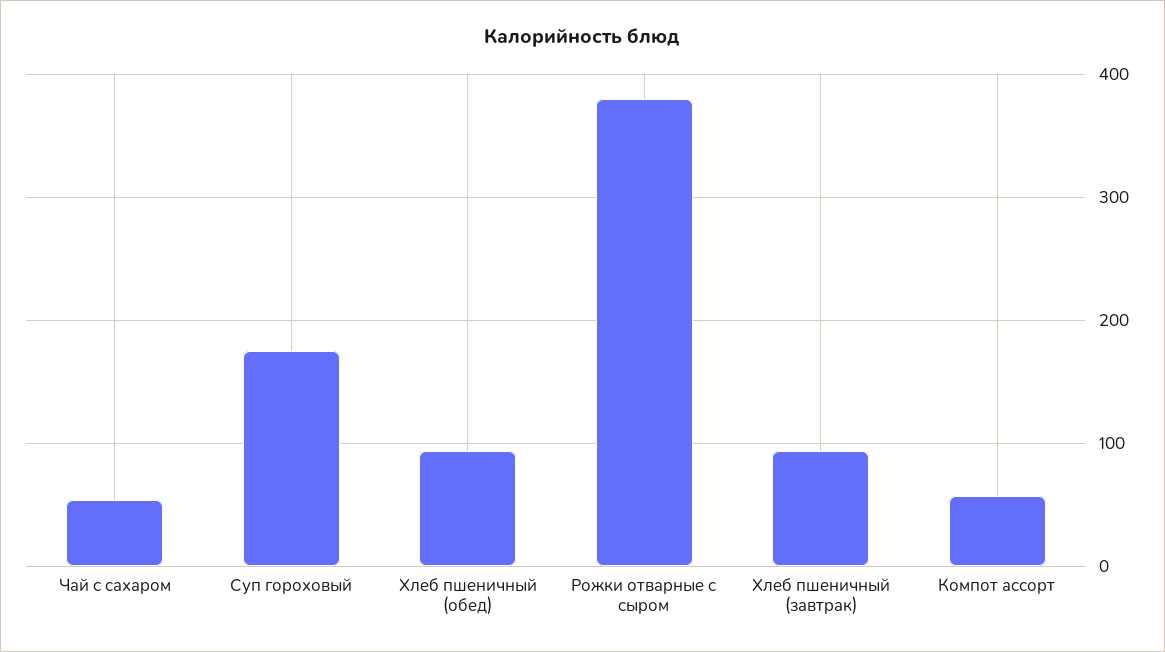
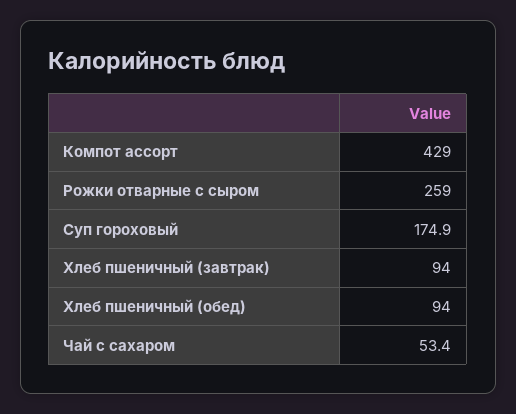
  {
    "Чай с сахаром": 53.4,
    "Суп гороховый": 174.9,
    "Хлеб пшеничный (обед)": 94,
-   "Рожки отварные с сыром": 380,
+   "Рожки отварные с сыром": 259,
    "Хлеб пшеничный (завтрак)": 94,
-   "Компот ассорт": 60
+   "Компот ассорт": 429
  }

